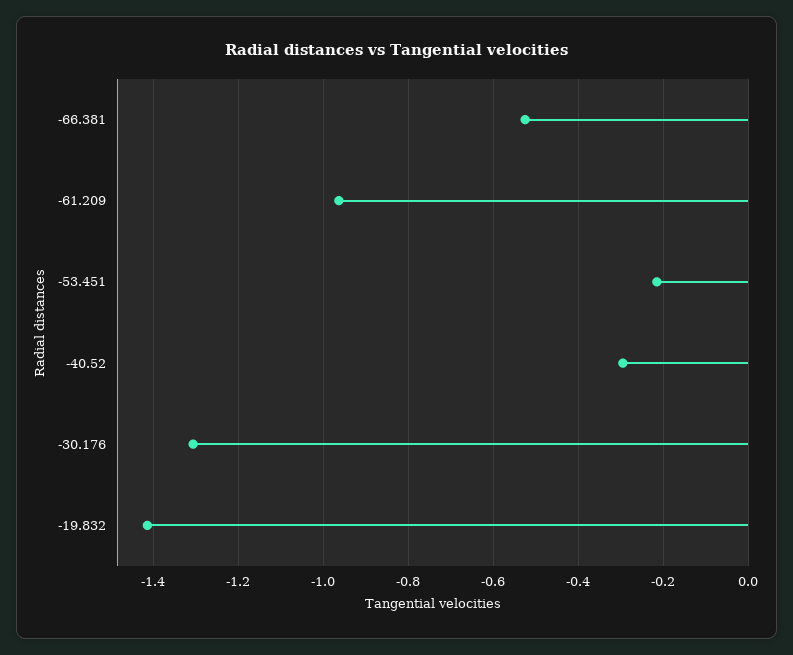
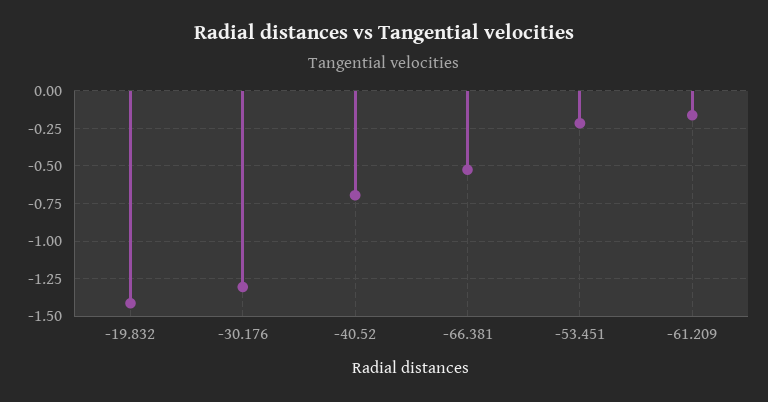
  {
    "-66.381": -0.52,
-   "-61.209": -0.96,
+   "-61.209": -0.15,
    "-53.451": -0.22,
-   "-40.52": -0.3,
+   "-40.52": -0.7,
    "-30.176": -1.3,
    "-19.832": -1.42
  }

